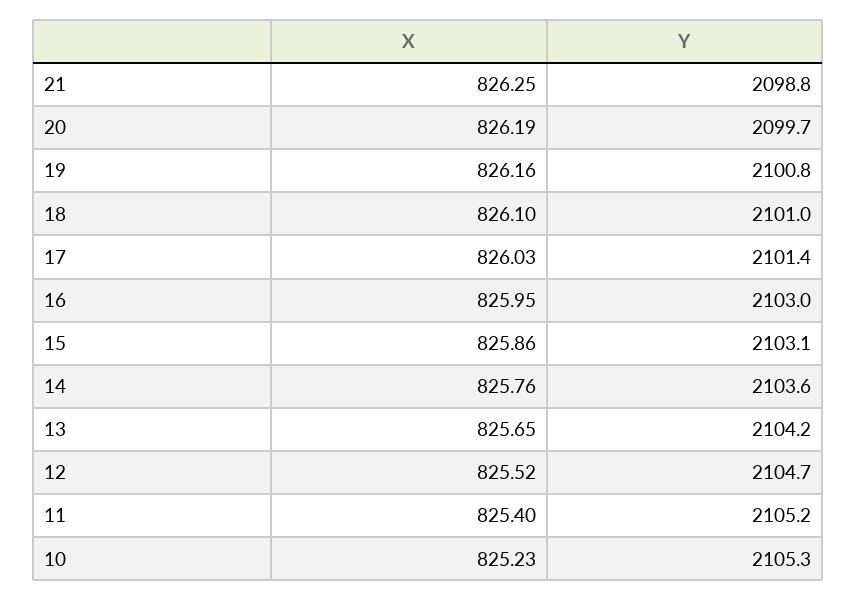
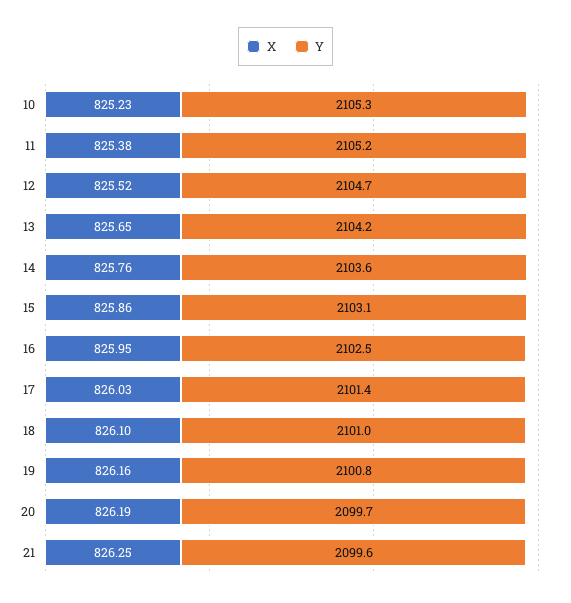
  {
    "X": {
      "21": 826.25,
      "20": 826.19,
      "19": 826.16,
      "18": 826.1,
      "17": 826.03,
      "16": 825.95,
      "15": 825.86,
      "14": 825.76,
      "13": 825.65,
      "12": 825.52,
-     "11": 825.4,
+     "11": 825.38,
      "10": 825.23
    },
    "Y": {
-     "21": 2098.8,
+     "21": 2099.6,
      "20": 2099.7,
      "19": 2100.8,
      "18": 2101,
      "17": 2101.4,
-     "16": 2103,
+     "16": 2102.5,
      "15": 2103.1,
      "14": 2103.6,
      "13": 2104.2,
      "12": 2104.7,
      "11": 2105.2,
      "10": 2105.3
    }
  }

